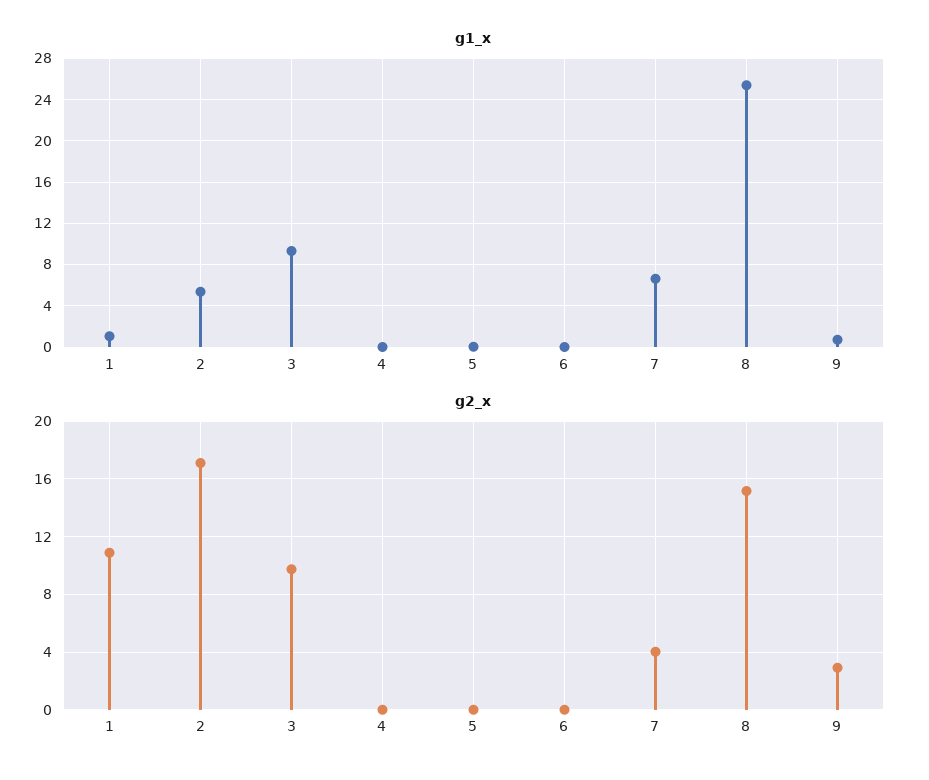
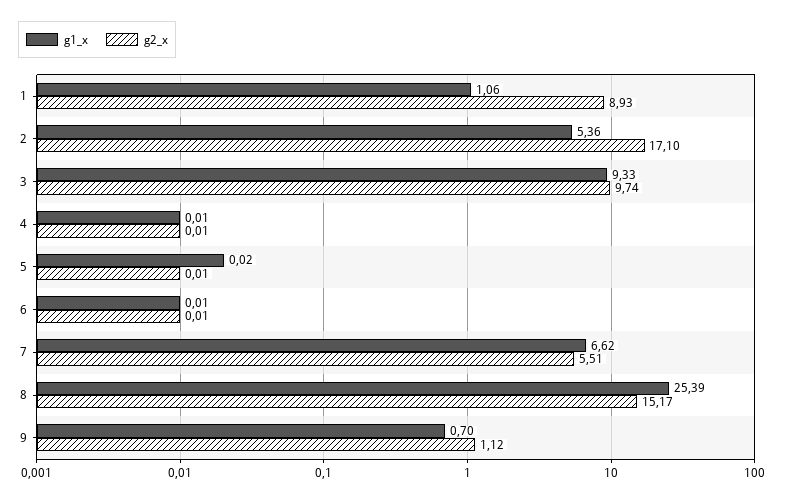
  {
    "g1_x": {
      "1": 1.06,
      "2": 5.36,
      "3": 9.33,
      "4": 0.01,
      "5": 0.02,
      "6": 0.01,
      "7": 6.62,
      "8": 25.39,
      "9": 0.7
    },
    "g2_x": {
-     "1": 11,
+     "1": 8.93,
      "2": 17.1,
      "3": 9.74,
      "4": 0.01,
      "5": 0.01,
      "6": 0.01,
-     "7": 4,
+     "7": 5.51,
      "8": 15.17,
-     "9": 3
+     "9": 1.12
    }
  }

